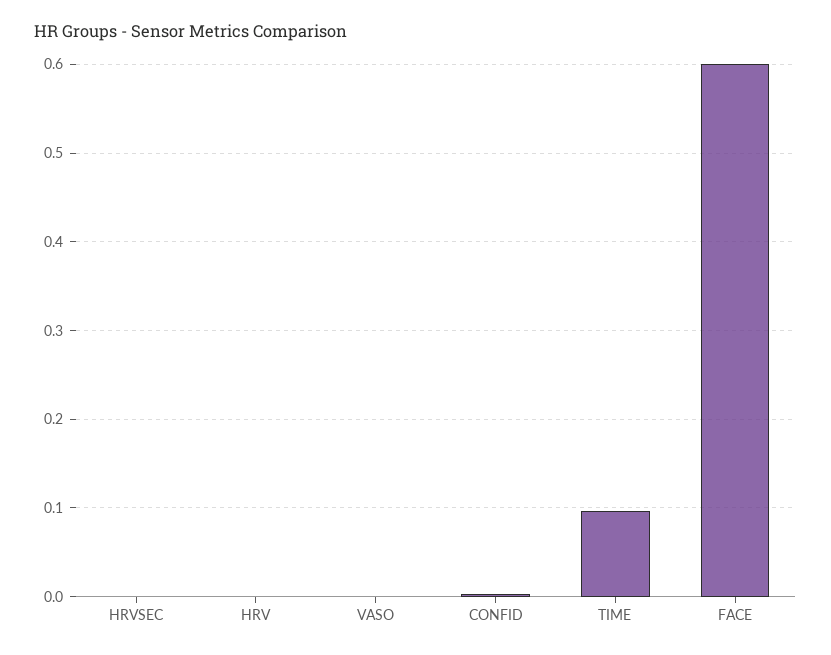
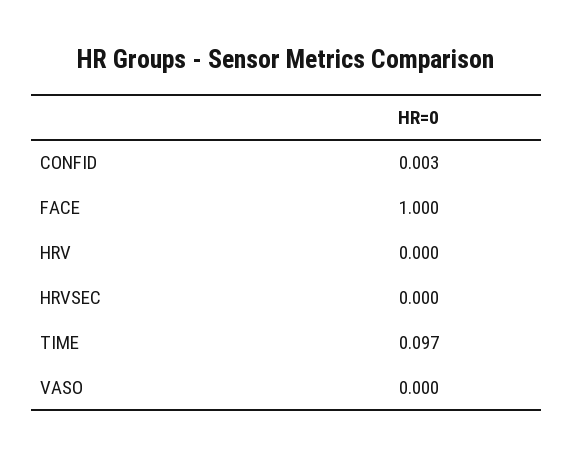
  {
    "HRVSEC": 0,
    "HRV": 0,
    "VASO": 0,
    "CONFID": 0.003,
    "TIME": 0.097,
-   "FACE": 0.6
+   "FACE": 1
  }

